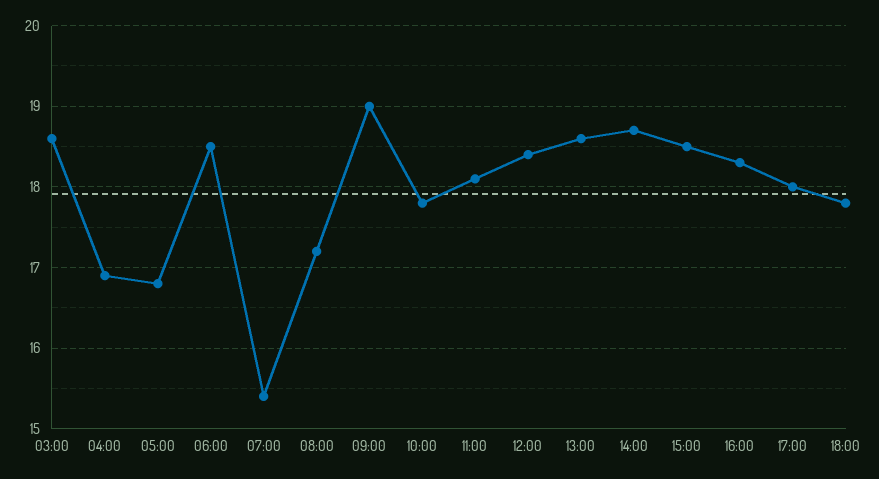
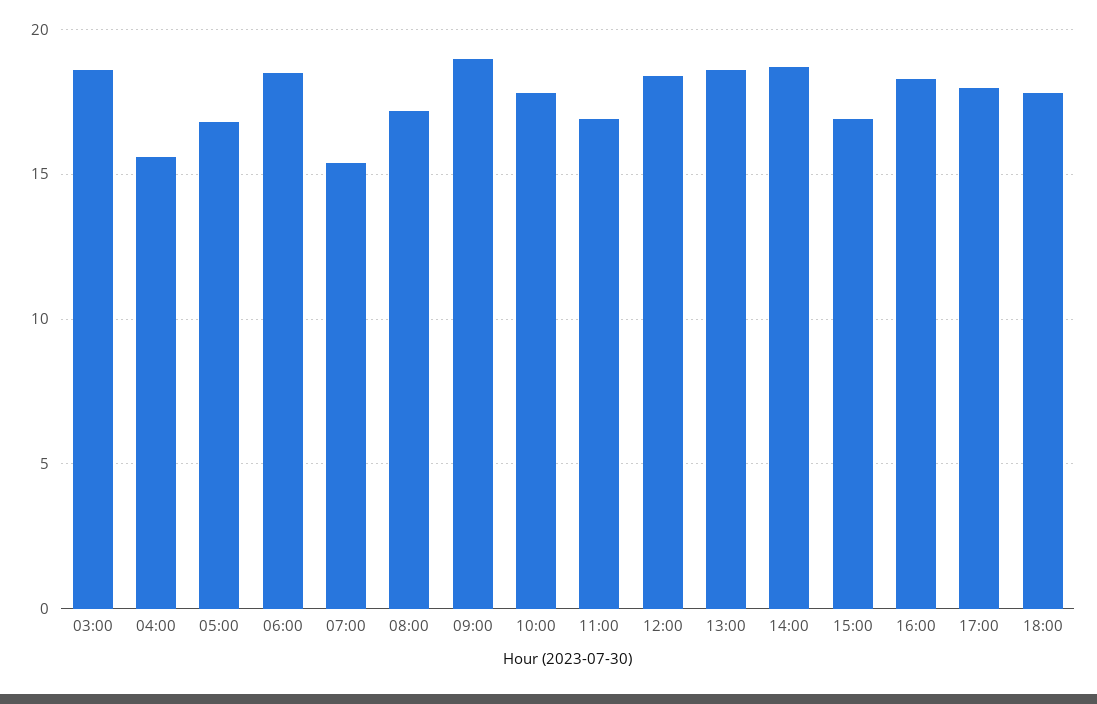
  {
    "03:00": 18.6,
-   "04:00": 16.9,
+   "04:00": 15.5,
    "05:00": 16.8,
    "06:00": 18.5,
    "07:00": 15.4,
    "08:00": 17.2,
    "09:00": 19,
    "10:00": 17.8,
-   "11:00": 18.1,
+   "11:00": 17,
    "12:00": 18.4,
    "13:00": 18.6,
    "14:00": 18.7,
-   "15:00": 18.5,
+   "15:00": 17,
    "16:00": 18.3,
    "17:00": 18,
    "18:00": 17.8
  }

